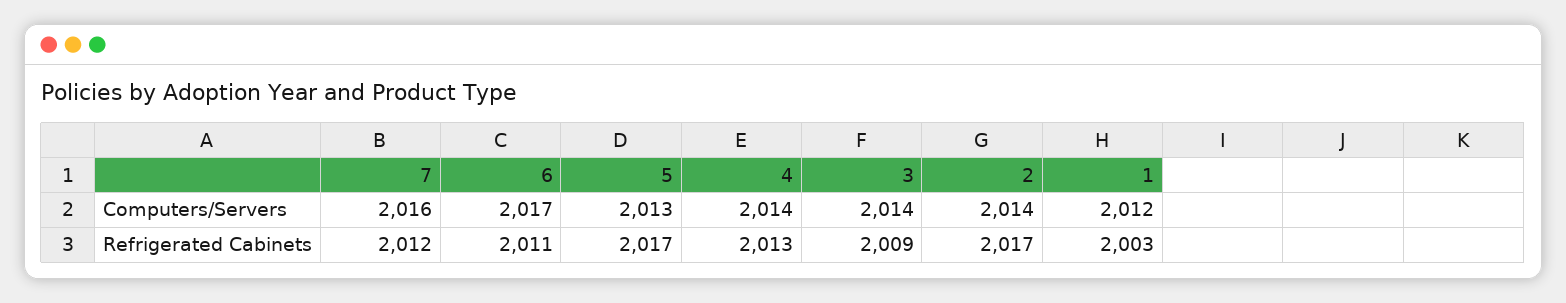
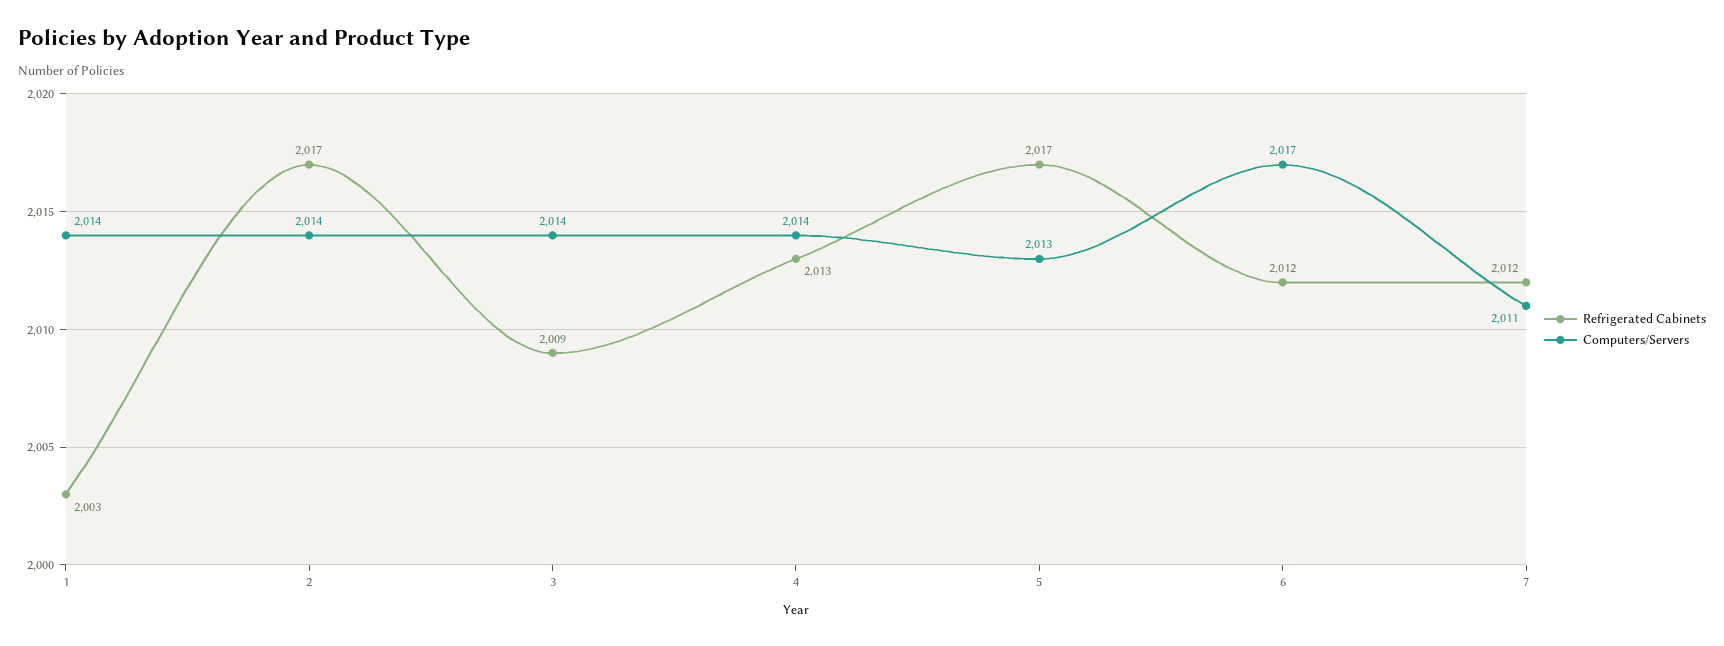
  {
    "Computers/Servers": {
-     "7": 2016,
+     "7": 2011,
      "6": 2017,
      "5": 2013,
      "4": 2014,
      "3": 2014,
      "2": 2014,
-     "1": 2012
+     "1": 2014
    },
    "Refrigerated Cabinets": {
      "7": 2012,
-     "6": 2011,
+     "6": 2012,
      "5": 2017,
      "4": 2013,
      "3": 2009,
      "2": 2017,
      "1": 2003
    }
  }

